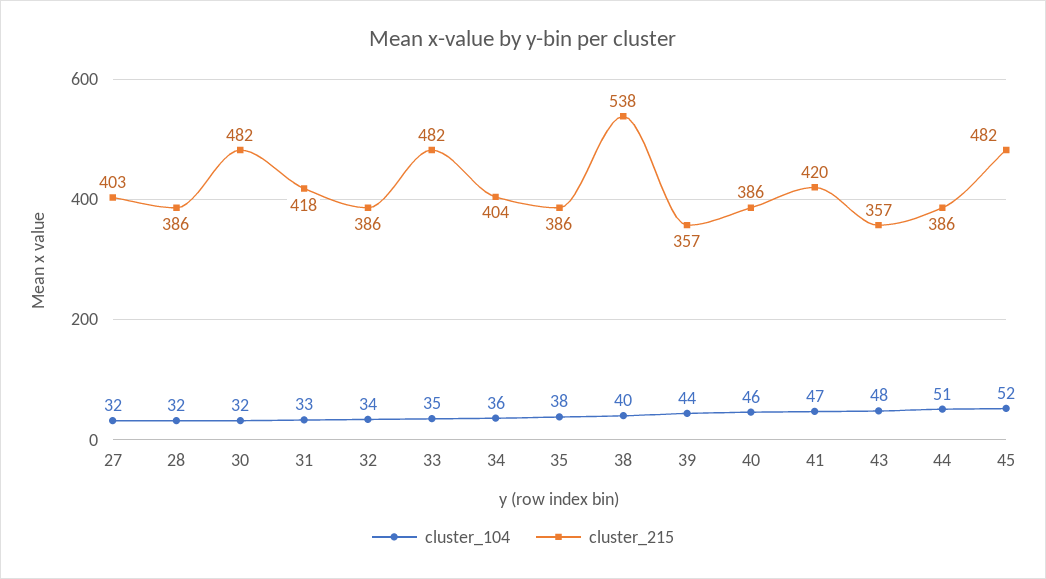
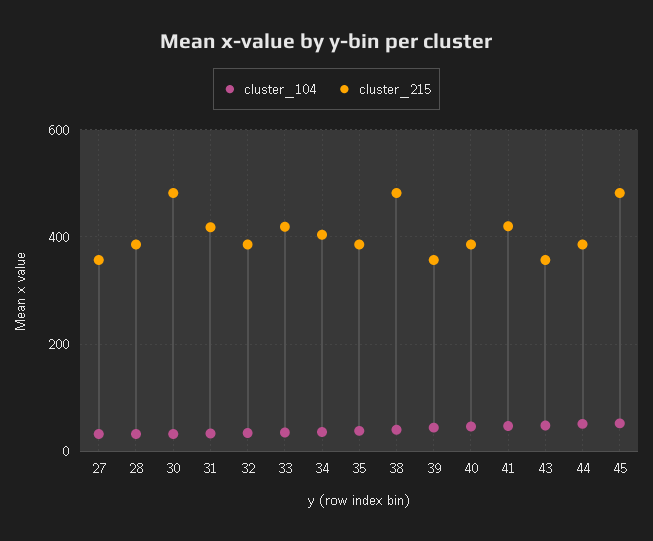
  {
    "cluster_104": {
      "27": 32,
      "28": 32,
      "30": 32,
      "31": 33,
      "32": 34,
      "33": 35,
      "34": 36,
      "35": 38,
      "38": 40,
      "39": 44,
      "40": 46,
      "41": 47,
      "43": 48,
      "44": 51,
      "45": 52
    },
    "cluster_215": {
-     "27": 403,
+     "27": 360,
      "28": 386,
      "30": 482,
      "31": 418,
      "32": 386,
-     "33": 482,
+     "33": 420,
      "34": 404,
      "35": 386,
-     "38": 538,
+     "38": 480,
      "39": 357,
      "40": 386,
      "41": 420,
      "43": 357,
      "44": 386,
      "45": 482
    }
  }

